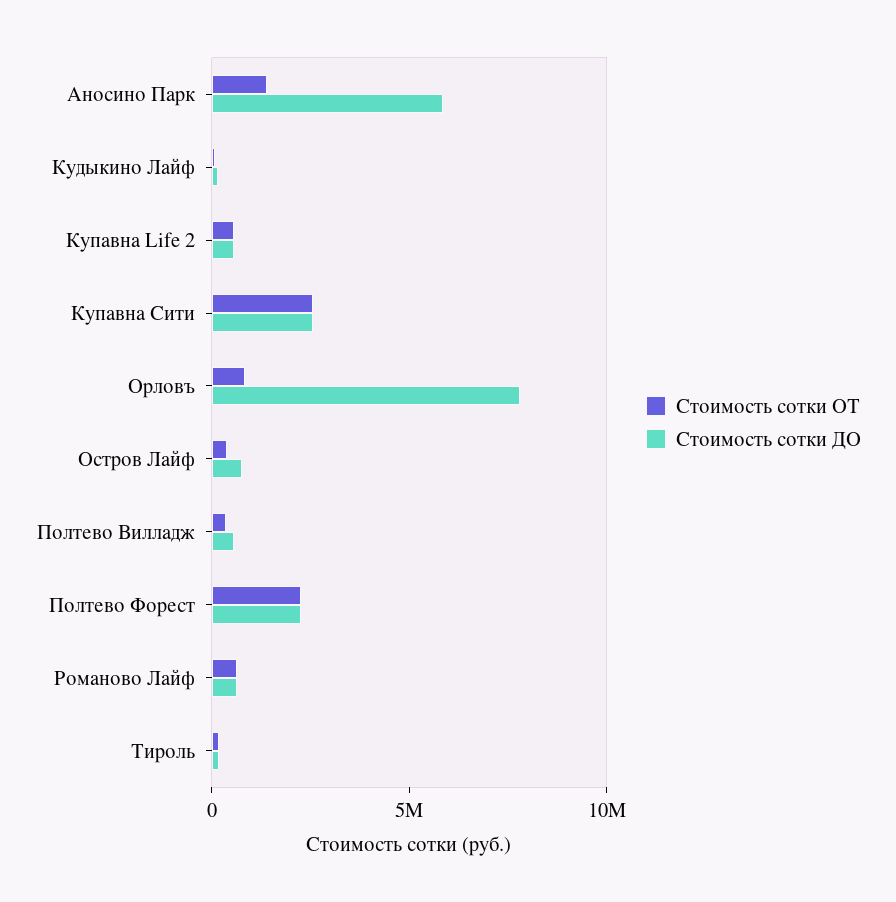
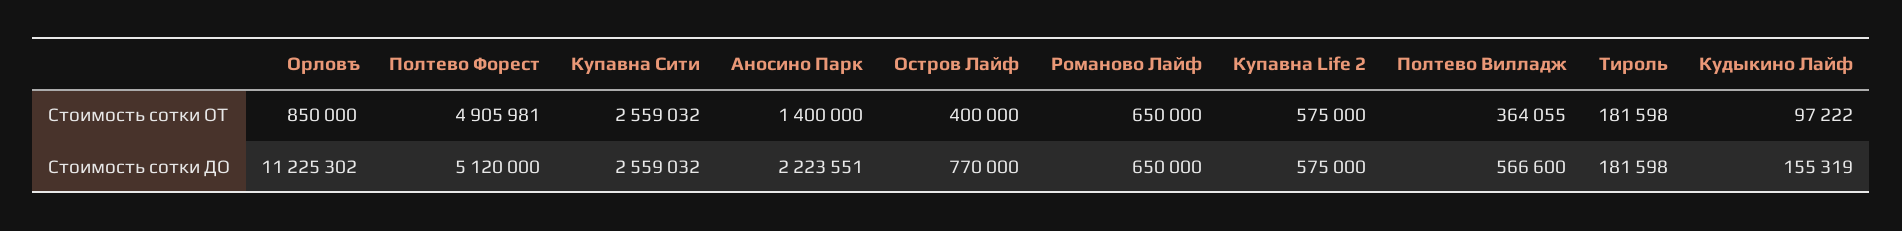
  {
    "Стоимость сотки ОТ": {
      "Аносино Парк": 1400000,
      "Кудыкино Лайф": 97222,
      "Купавна Life 2": 575000,
      "Купавна Сити": 2559032,
      "Орловъ": 850000,
      "Остров Лайф": 400000,
      "Полтево Вилладж": 364055,
-     "Полтево Форест": 2000000,
+     "Полтево Форест": 4905981,
      "Романово Лайф": 650000,
      "Тироль": 181598
    },
    "Стоимость сотки ДО": {
-     "Аносино Парк": 6000000,
+     "Аносино Парк": 2223551,
      "Кудыкино Лайф": 155319,
      "Купавна Life 2": 575000,
      "Купавна Сити": 2559032,
-     "Орловъ": 8000000,
+     "Орловъ": 11225302,
      "Остров Лайф": 770000,
      "Полтево Вилладж": 566600,
-     "Полтево Форест": 2000000,
+     "Полтево Форест": 5120000,
      "Романово Лайф": 650000,
      "Тироль": 181598
    }
  }

